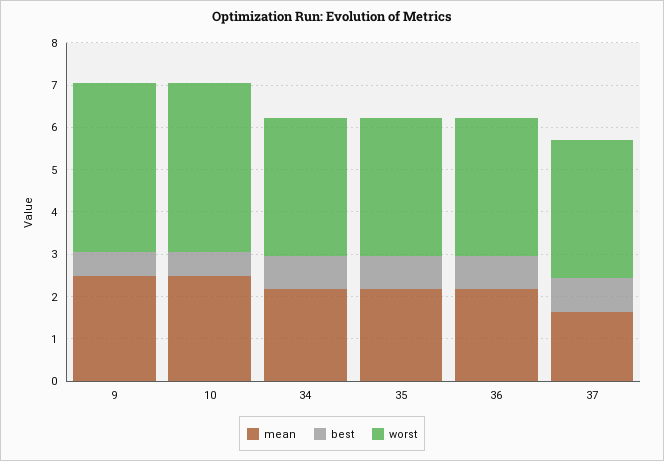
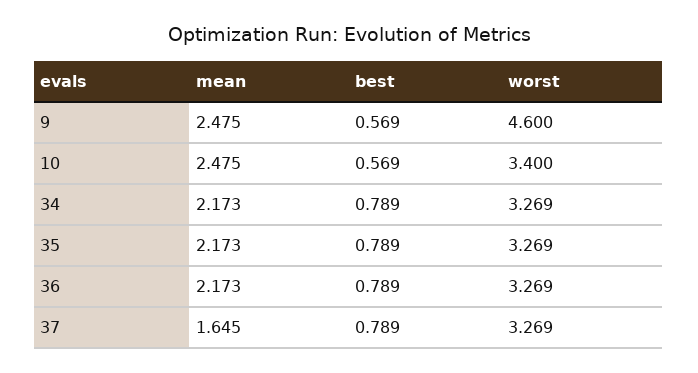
  {
    "mean": {
      "9": 2.475,
      "10": 2.475,
      "34": 2.173,
      "35": 2.173,
      "36": 2.173,
      "37": 1.645
    },
    "best": {
      "9": 0.569,
      "10": 0.569,
      "34": 0.789,
      "35": 0.789,
      "36": 0.789,
      "37": 0.789
    },
    "worst": {
-     "9": 4,
+     "9": 4.6,
-     "10": 4,
+     "10": 3.4,
      "34": 3.269,
      "35": 3.269,
      "36": 3.269,
      "37": 3.269
    }
  }

